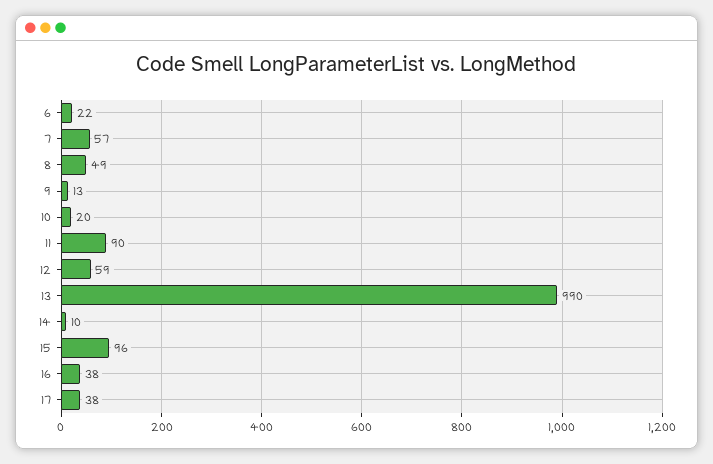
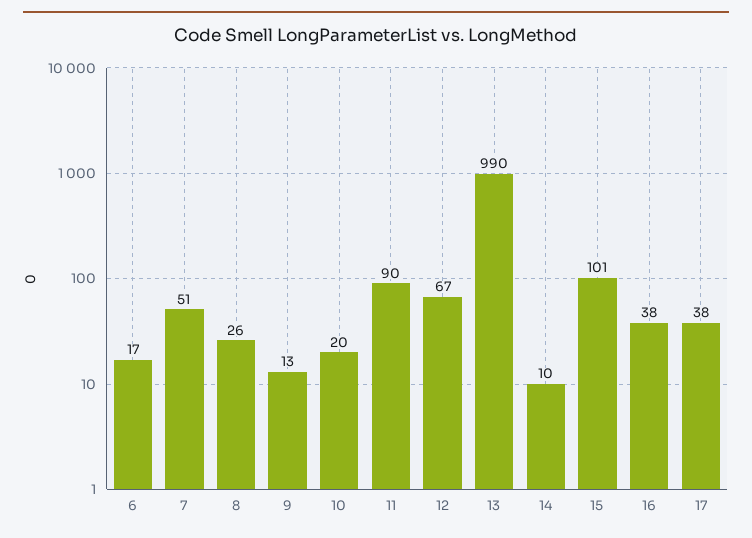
  {
-   "6": 22,
+   "6": 17,
-   "7": 57,
+   "7": 51,
-   "8": 49,
+   "8": 26,
    "9": 13,
    "10": 20,
    "11": 90,
-   "12": 59,
+   "12": 67,
    "13": 990,
    "14": 10,
-   "15": 96,
+   "15": 101,
    "16": 38,
    "17": 38
  }

